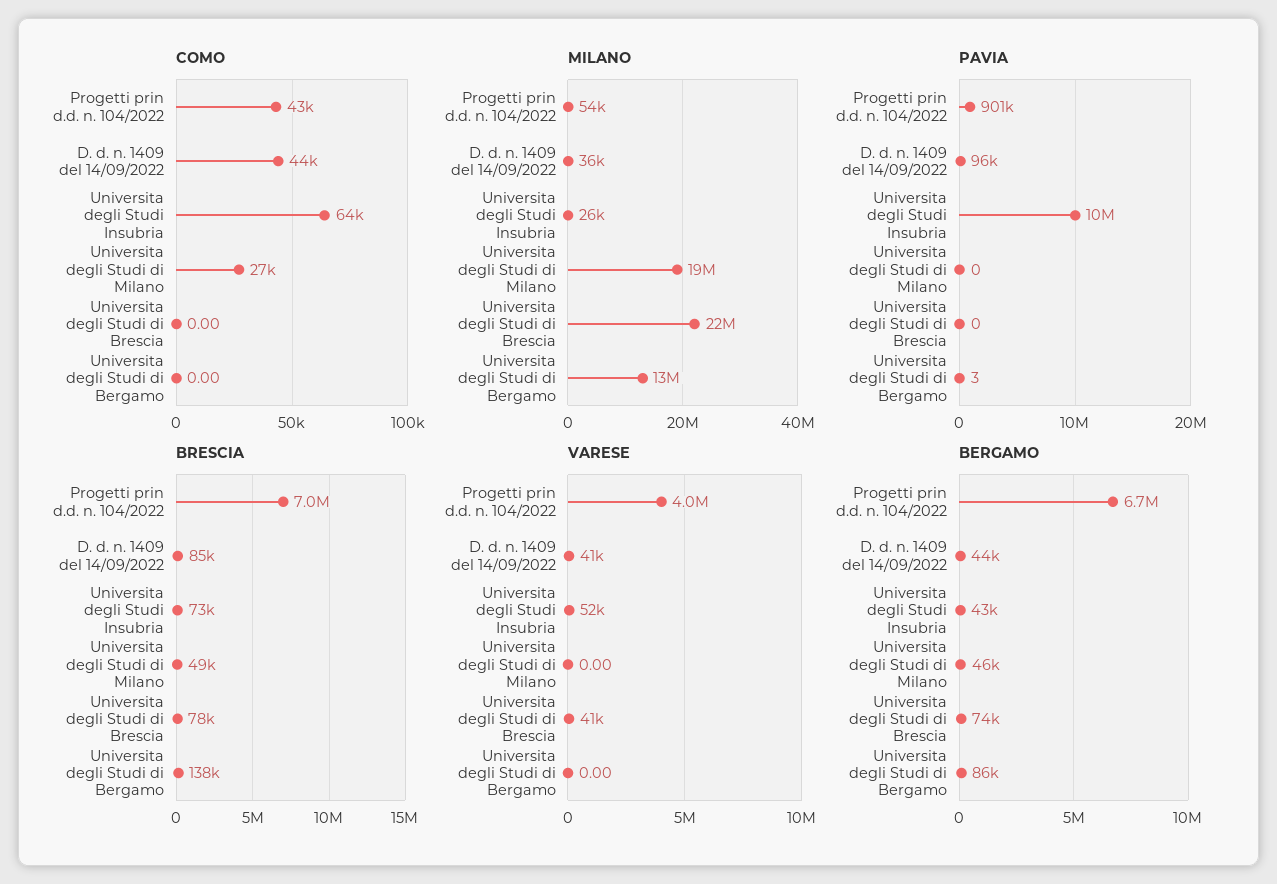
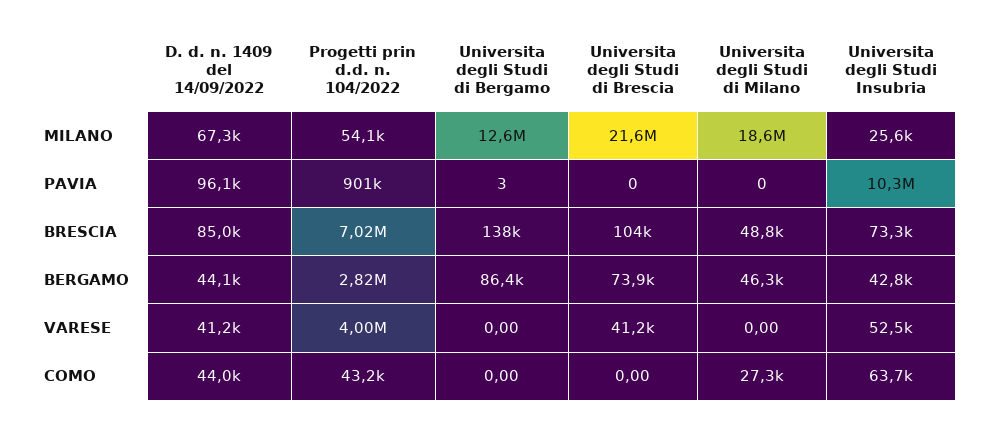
  {
    "COMO": {
      "Progetti prin d.d. n. 104/2022": 43200,
      "D. d. n. 1409 del 14/09/2022": 44000,
      "Universita degli Studi Insubria": 63700,
      "Universita degli Studi di Milano": 27300,
      "Universita degli Studi di Brescia": 0,
      "Universita degli Studi di Bergamo": 0
    },
    "MILANO": {
      "Progetti prin d.d. n. 104/2022": 54100,
-     "D. d. n. 1409 del 14/09/2022": 36000,
+     "D. d. n. 1409 del 14/09/2022": 67300,
      "Universita degli Studi Insubria": 25600,
      "Universita degli Studi di Milano": 18600000,
      "Universita degli Studi di Brescia": 21600000,
      "Universita degli Studi di Bergamo": 12600000
    },
    "PAVIA": {
      "Progetti prin d.d. n. 104/2022": 901000,
      "D. d. n. 1409 del 14/09/2022": 96100,
      "Universita degli Studi Insubria": 10300000,
      "Universita degli Studi di Milano": 0,
      "Universita degli Studi di Brescia": 0,
      "Universita degli Studi di Bergamo": 3
    },
    "BRESCIA": {
      "Progetti prin d.d. n. 104/2022": 7020000,
      "D. d. n. 1409 del 14/09/2022": 85000,
      "Universita degli Studi Insubria": 73300,
      "Universita degli Studi di Milano": 48800,
-     "Universita degli Studi di Brescia": 78000,
+     "Universita degli Studi di Brescia": 104000,
      "Universita degli Studi di Bergamo": 138000
    },
    "VARESE": {
      "Progetti prin d.d. n. 104/2022": 4000000,
      "D. d. n. 1409 del 14/09/2022": 41200,
      "Universita degli Studi Insubria": 52500,
      "Universita degli Studi di Milano": 0,
      "Universita degli Studi di Brescia": 41200,
      "Universita degli Studi di Bergamo": 0
    },
    "BERGAMO": {
-     "Progetti prin d.d. n. 104/2022": 6700000,
+     "Progetti prin d.d. n. 104/2022": 2820000,
      "D. d. n. 1409 del 14/09/2022": 44100,
      "Universita degli Studi Insubria": 42800,
      "Universita degli Studi di Milano": 46300,
      "Universita degli Studi di Brescia": 73900,
      "Universita degli Studi di Bergamo": 86400
    }
  }

